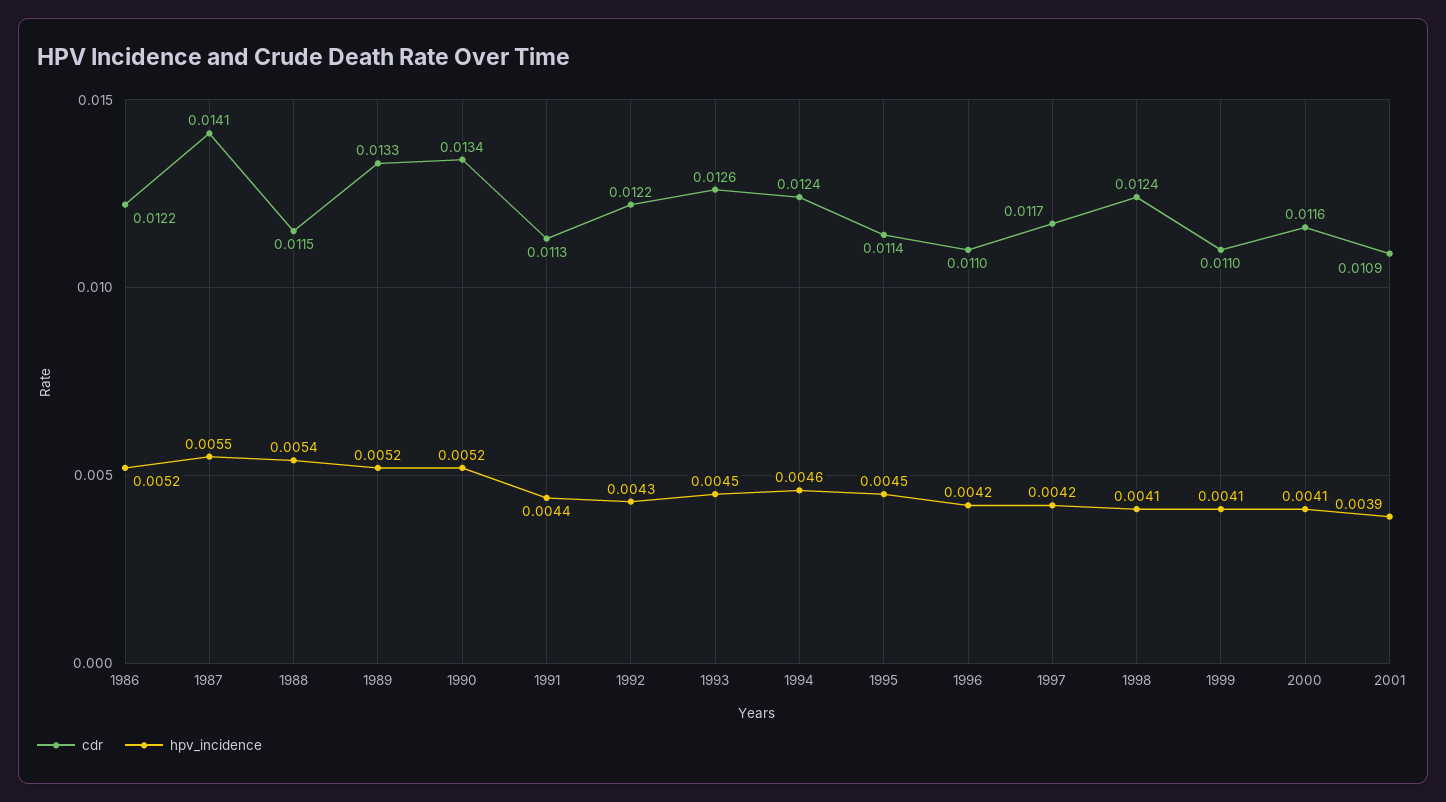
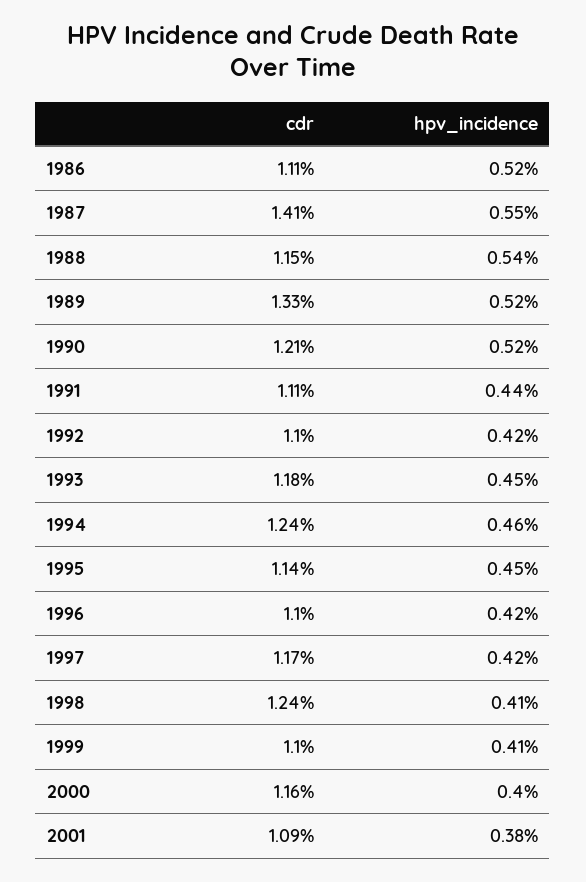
  {
    "cdr": {
-     "1986": 0.0122,
+     "1986": 0.0111,
      "1987": 0.0141,
      "1988": 0.0115,
      "1989": 0.0133,
-     "1990": 0.0134,
+     "1990": 0.0121,
-     "1991": 0.0113,
+     "1991": 0.0111,
-     "1992": 0.0122,
+     "1992": 0.011,
-     "1993": 0.0126,
+     "1993": 0.0118,
      "1994": 0.0124,
      "1995": 0.0114,
      "1996": 0.011,
      "1997": 0.0117,
      "1998": 0.0124,
      "1999": 0.011,
      "2000": 0.0116,
      "2001": 0.0109
    },
    "hpv_incidence": {
      "1986": 0.0052,
      "1987": 0.0055,
      "1988": 0.0054,
      "1989": 0.0052,
      "1990": 0.0052,
      "1991": 0.0044,
-     "1992": 0.0043,
+     "1992": 0.0042,
      "1993": 0.0045,
      "1994": 0.0046,
      "1995": 0.0045,
      "1996": 0.0042,
      "1997": 0.0042,
      "1998": 0.0041,
      "1999": 0.0041,
-     "2000": 0.0041,
+     "2000": 0.004,
-     "2001": 0.0039
+     "2001": 0.0038
    }
  }

